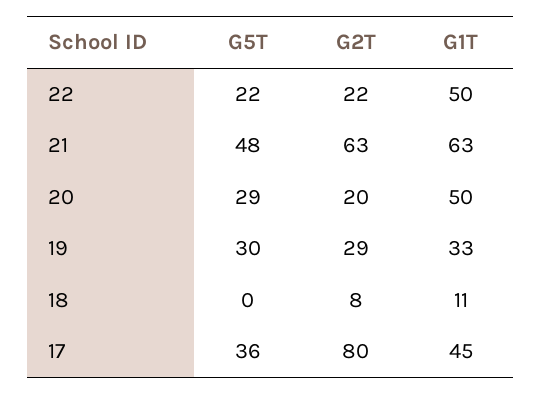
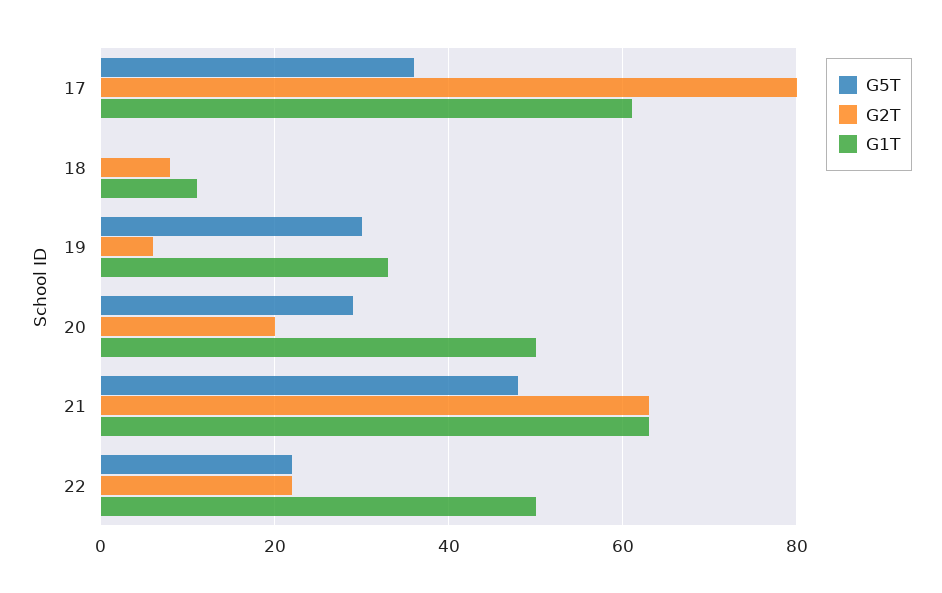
  {
    "G5T": {
      "22": 22,
      "21": 48,
      "20": 29,
      "19": 30,
      "18": 0,
      "17": 36
    },
    "G2T": {
      "22": 22,
      "21": 63,
      "20": 20,
-     "19": 29,
+     "19": 5,
      "18": 8,
      "17": 80
    },
    "G1T": {
      "22": 50,
      "21": 63,
      "20": 50,
      "19": 33,
      "18": 11,
-     "17": 45
+     "17": 60
    }
  }

